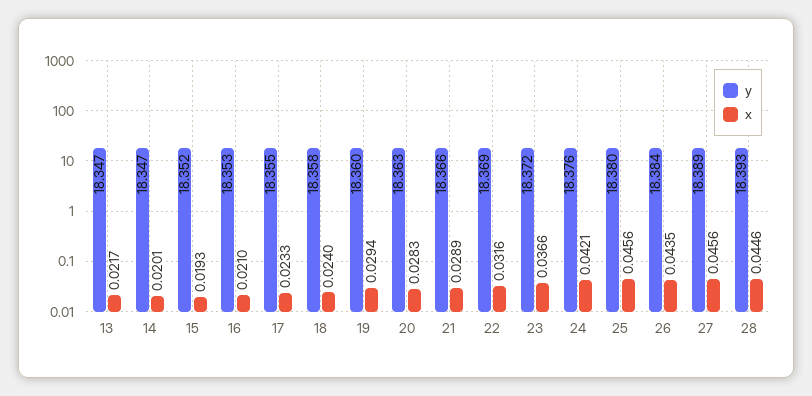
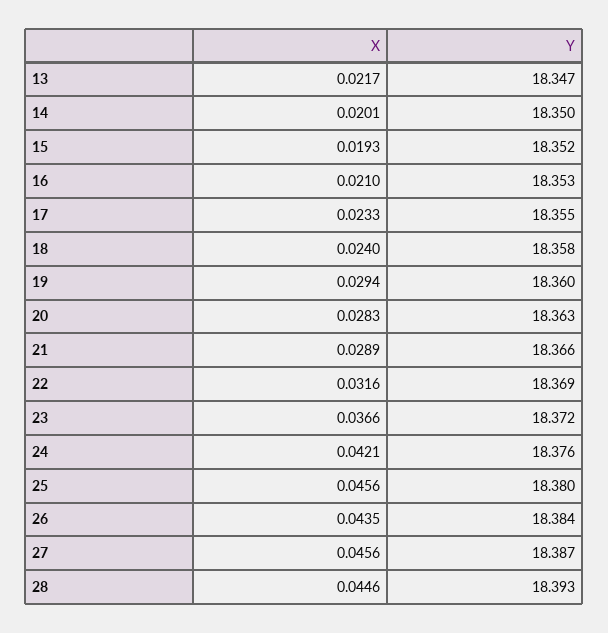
  {
    "y": {
      "13": 18.347,
-     "14": 18.347,
+     "14": 18.35,
      "15": 18.352,
      "16": 18.353,
      "17": 18.355,
      "18": 18.358,
      "19": 18.36,
      "20": 18.363,
      "21": 18.366,
      "22": 18.369,
      "23": 18.372,
      "24": 18.376,
      "25": 18.38,
      "26": 18.384,
-     "27": 18.389,
+     "27": 18.387,
      "28": 18.393
    },
    "x": {
      "13": 0.0217,
      "14": 0.0201,
      "15": 0.0193,
      "16": 0.021,
      "17": 0.0233,
      "18": 0.024,
      "19": 0.0294,
      "20": 0.0283,
      "21": 0.0289,
      "22": 0.0316,
      "23": 0.0366,
      "24": 0.0421,
      "25": 0.0456,
      "26": 0.0435,
      "27": 0.0456,
      "28": 0.0446
    }
  }

